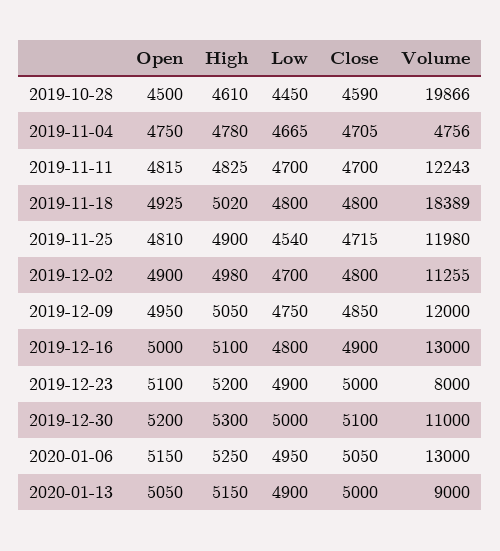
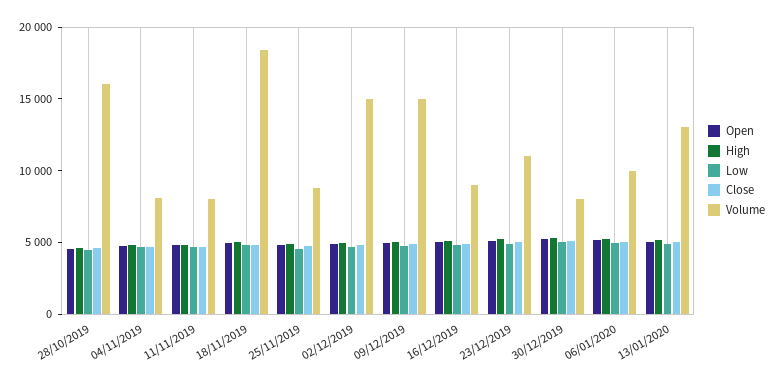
  {
    "Open": {
      "2019-10-28": 4500,
      "2019-11-04": 4750,
      "2019-11-11": 4815,
      "2019-11-18": 4925,
      "2019-11-25": 4810,
      "2019-12-02": 4900,
      "2019-12-09": 4950,
      "2019-12-16": 5000,
      "2019-12-23": 5100,
      "2019-12-30": 5200,
      "2020-01-06": 5150,
      "2020-01-13": 5050
    },
    "High": {
      "2019-10-28": 4610,
      "2019-11-04": 4780,
      "2019-11-11": 4825,
      "2019-11-18": 5020,
      "2019-11-25": 4900,
      "2019-12-02": 4980,
      "2019-12-09": 5050,
      "2019-12-16": 5100,
      "2019-12-23": 5200,
      "2019-12-30": 5300,
      "2020-01-06": 5250,
      "2020-01-13": 5150
    },
    "Low": {
      "2019-10-28": 4450,
      "2019-11-04": 4665,
      "2019-11-11": 4700,
      "2019-11-18": 4800,
      "2019-11-25": 4540,
      "2019-12-02": 4700,
      "2019-12-09": 4750,
      "2019-12-16": 4800,
      "2019-12-23": 4900,
      "2019-12-30": 5000,
      "2020-01-06": 4950,
      "2020-01-13": 4900
    },
    "Close": {
      "2019-10-28": 4590,
      "2019-11-04": 4705,
      "2019-11-11": 4700,
      "2019-11-18": 4800,
      "2019-11-25": 4715,
      "2019-12-02": 4800,
      "2019-12-09": 4850,
      "2019-12-16": 4900,
      "2019-12-23": 5000,
      "2019-12-30": 5100,
      "2020-01-06": 5050,
      "2020-01-13": 5000
    },
    "Volume": {
-     "2019-10-28": 19866,
+     "2019-10-28": 16000,
-     "2019-11-04": 4756,
+     "2019-11-04": 8000,
-     "2019-11-11": 12243,
+     "2019-11-11": 8000,
      "2019-11-18": 18389,
-     "2019-11-25": 11980,
+     "2019-11-25": 9000,
-     "2019-12-02": 11255,
+     "2019-12-02": 15000,
-     "2019-12-09": 12000,
+     "2019-12-09": 15000,
-     "2019-12-16": 13000,
+     "2019-12-16": 9000,
-     "2019-12-23": 8000,
+     "2019-12-23": 11000,
-     "2019-12-30": 11000,
+     "2019-12-30": 8000,
-     "2020-01-06": 13000,
+     "2020-01-06": 10000,
-     "2020-01-13": 9000
+     "2020-01-13": 13000
    }
  }

